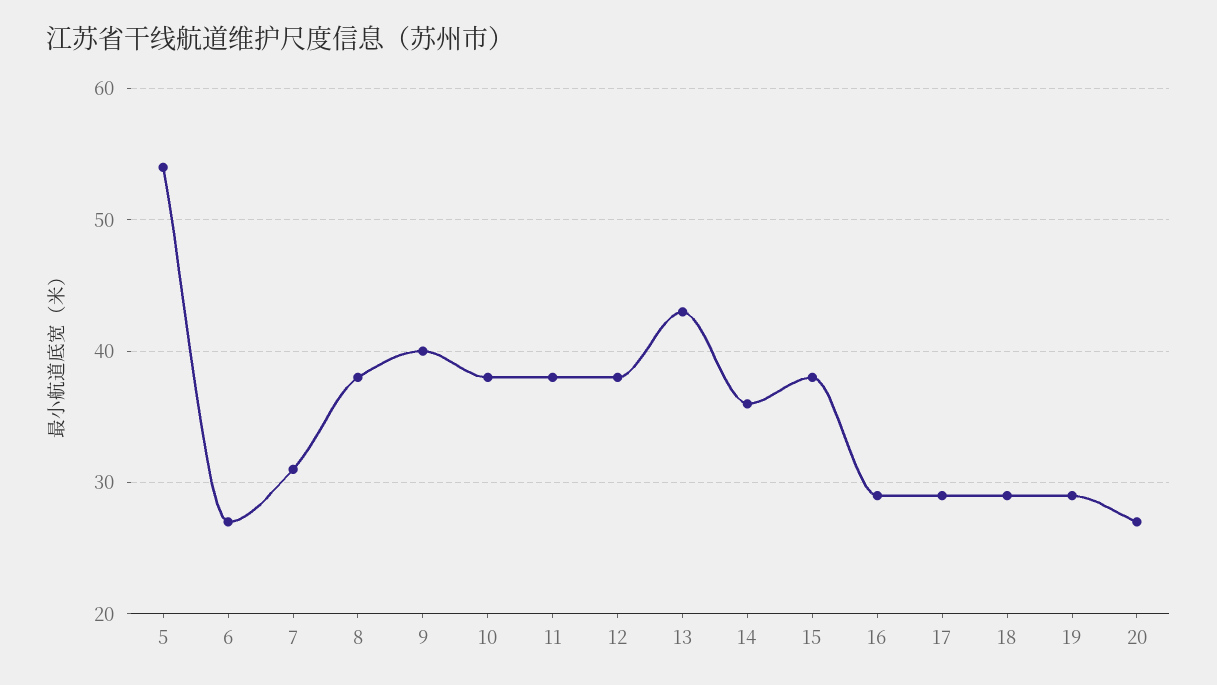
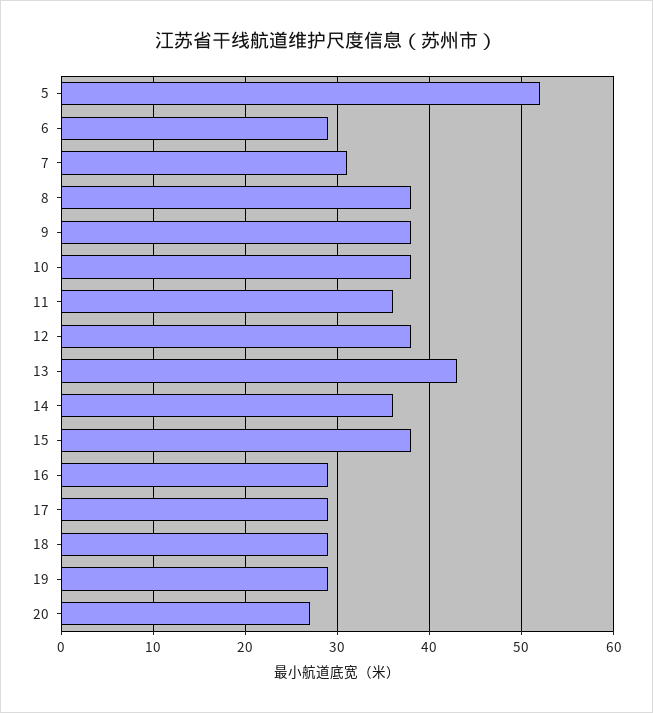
  {
-   "5": 54,
+   "5": 52,
-   "6": 27,
+   "6": 29,
    "7": 31,
    "8": 38,
-   "9": 40,
+   "9": 38,
    "10": 38,
-   "11": 38,
+   "11": 36,
    "12": 38,
    "13": 43,
    "14": 36,
    "15": 38,
    "16": 29,
    "17": 29,
    "18": 29,
    "19": 29,
    "20": 27
  }

